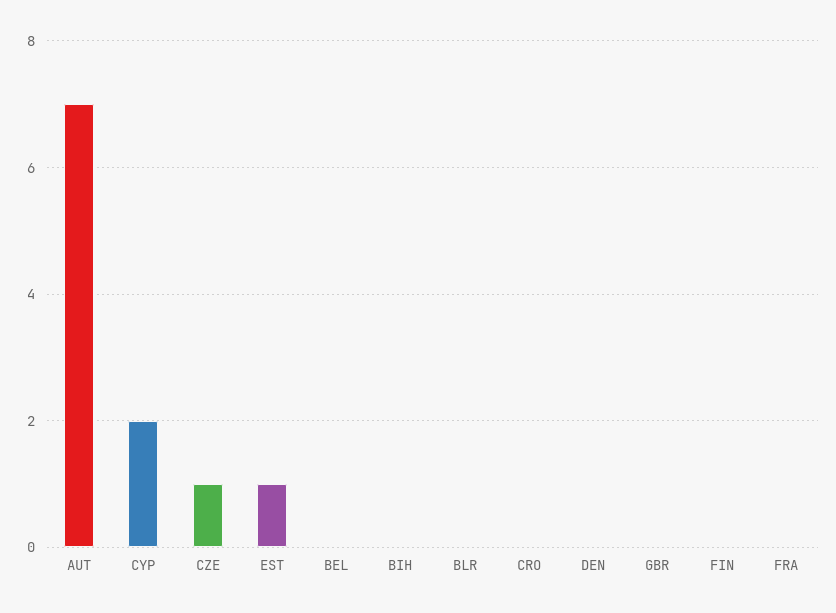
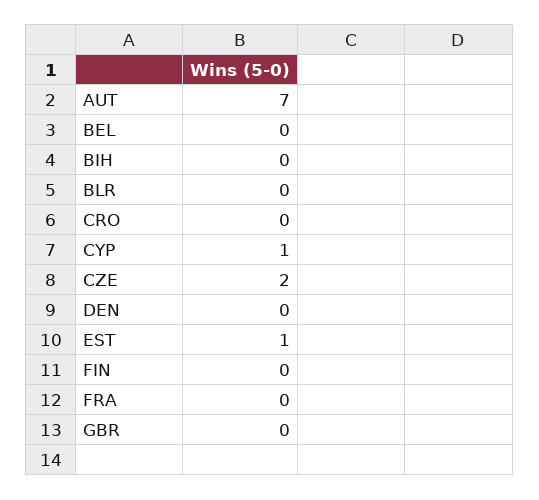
  {
    "AUT": 7,
-   "CYP": 2,
+   "CYP": 1,
-   "CZE": 1,
+   "CZE": 2,
    "EST": 1,
    "BEL": 0,
    "BIH": 0,
    "BLR": 0,
    "CRO": 0,
    "DEN": 0,
    "GBR": 0,
    "FIN": 0,
    "FRA": 0
  }

